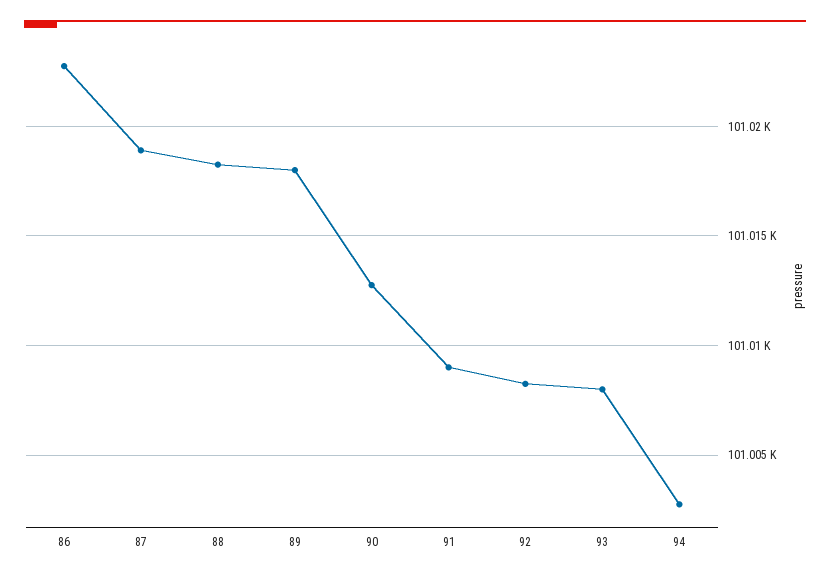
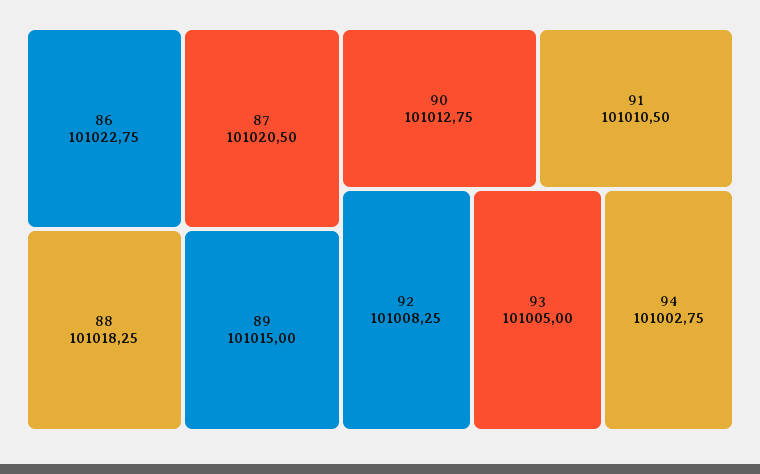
  {
    "86": 101022.75,
-   "87": 101019,
+   "87": 101020.5,
    "88": 101018.25,
-   "89": 101018,
+   "89": 101015,
    "90": 101012.75,
-   "91": 101009,
+   "91": 101010.5,
    "92": 101008.25,
-   "93": 101008,
+   "93": 101005,
    "94": 101002.75
  }

